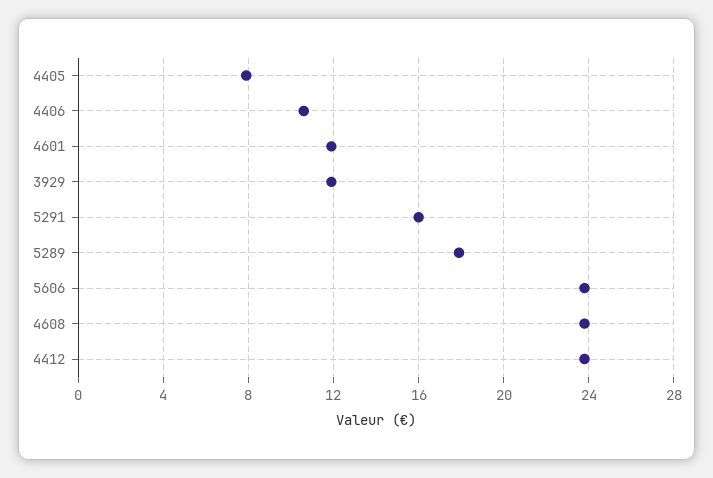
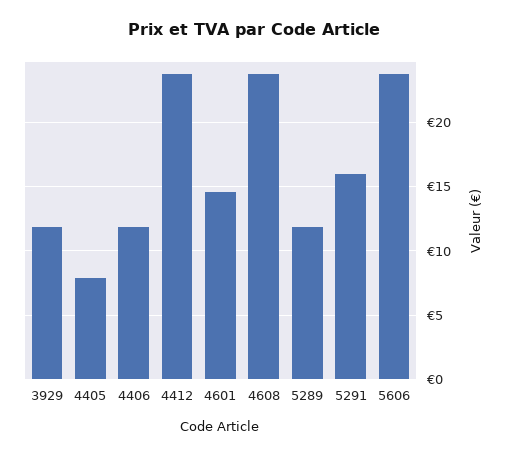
  {
    "4405": 8,
-   "4406": 10.5,
+   "4406": 12,
-   "4601": 12,
+   "4601": 14.5,
    "3929": 12,
    "5291": 16,
-   "5289": 18,
+   "5289": 12,
    "5606": 24,
    "4608": 24,
    "4412": 24
  }

